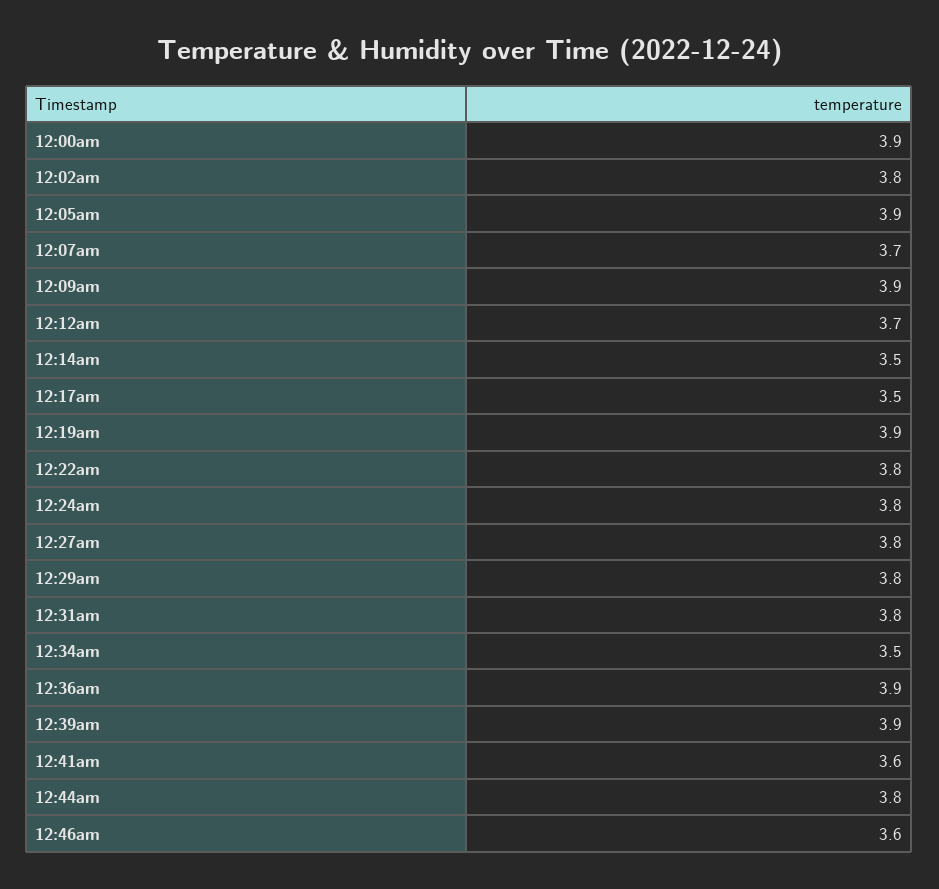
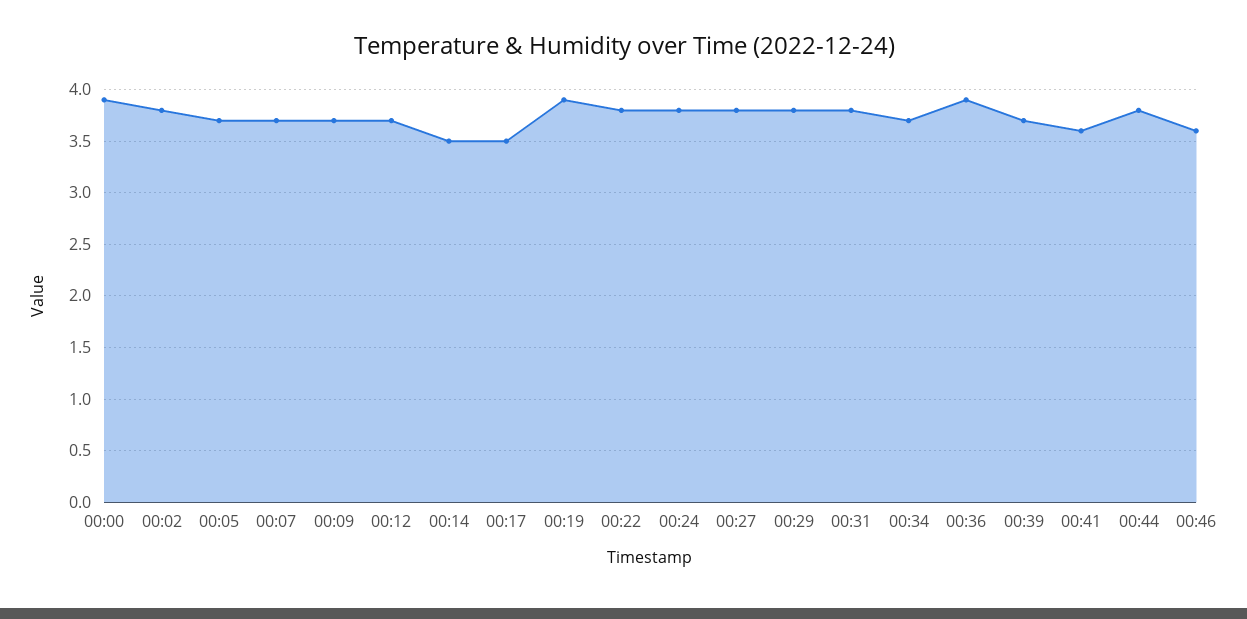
  {
    "12:00am": 3.9,
    "12:02am": 3.8,
-   "12:05am": 3.9,
+   "12:05am": 3.7,
    "12:07am": 3.7,
-   "12:09am": 3.9,
+   "12:09am": 3.7,
    "12:12am": 3.7,
    "12:14am": 3.5,
    "12:17am": 3.5,
    "12:19am": 3.9,
    "12:22am": 3.8,
    "12:24am": 3.8,
    "12:27am": 3.8,
    "12:29am": 3.8,
    "12:31am": 3.8,
-   "12:34am": 3.5,
+   "12:34am": 3.7,
    "12:36am": 3.9,
-   "12:39am": 3.9,
+   "12:39am": 3.7,
    "12:41am": 3.6,
    "12:44am": 3.8,
    "12:46am": 3.6
  }

